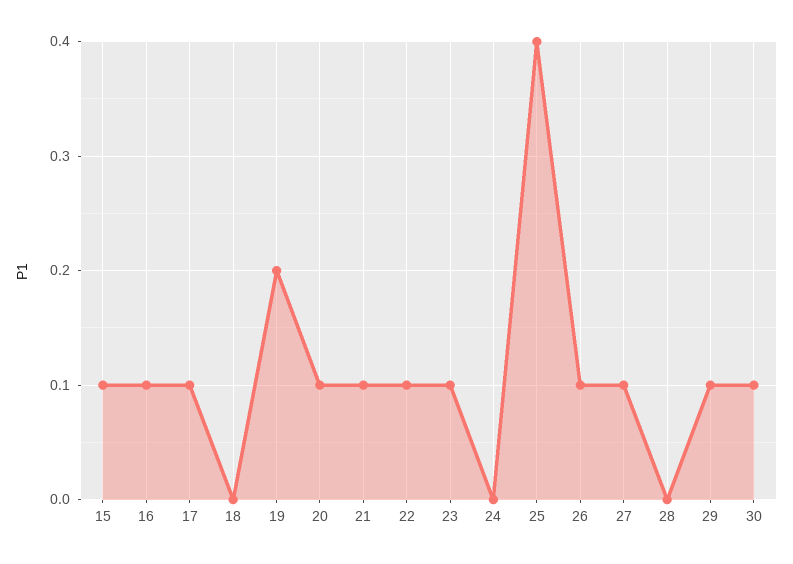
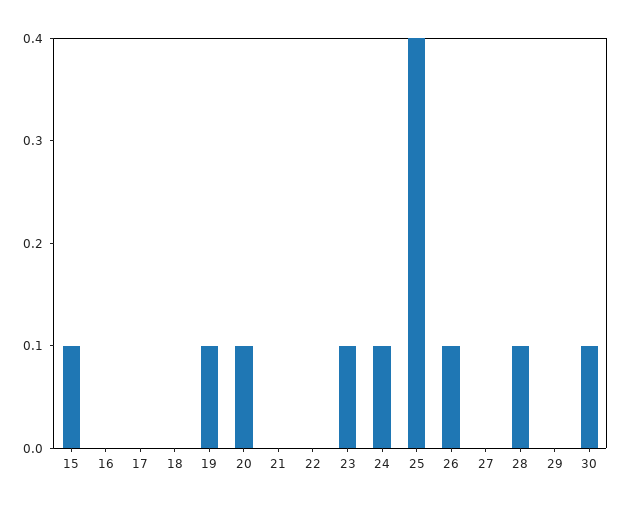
  {
    "15": 0.1,
-   "16": 0.1,
+   "16": 0,
-   "17": 0.1,
+   "17": 0,
    "18": 0,
-   "19": 0.2,
+   "19": 0.1,
    "20": 0.1,
-   "21": 0.1,
+   "21": 0,
-   "22": 0.1,
+   "22": 0,
    "23": 0.1,
-   "24": 0,
+   "24": 0.1,
    "25": 0.4,
    "26": 0.1,
-   "27": 0.1,
+   "27": 0,
-   "28": 0,
+   "28": 0.1,
-   "29": 0.1,
+   "29": 0,
    "30": 0.1
  }

